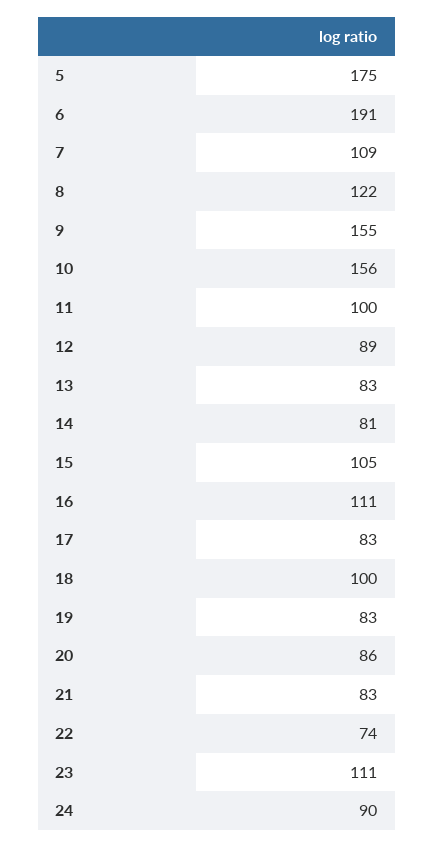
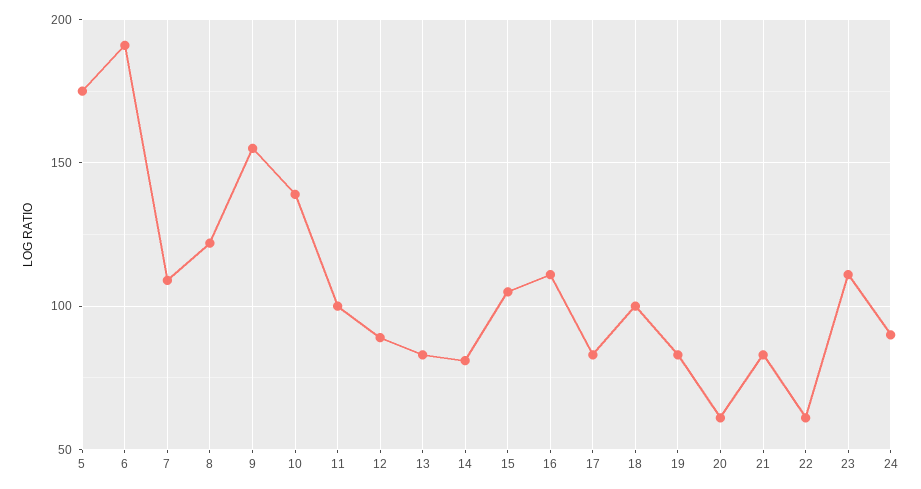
  {
    "5": 175,
    "6": 191,
    "7": 109,
    "8": 122,
    "9": 155,
-   "10": 156,
+   "10": 140,
    "11": 100,
    "12": 89,
    "13": 83,
    "14": 81,
    "15": 105,
    "16": 111,
    "17": 83,
    "18": 100,
    "19": 83,
-   "20": 86,
+   "20": 60,
    "21": 83,
-   "22": 74,
+   "22": 60,
    "23": 111,
    "24": 90
  }

